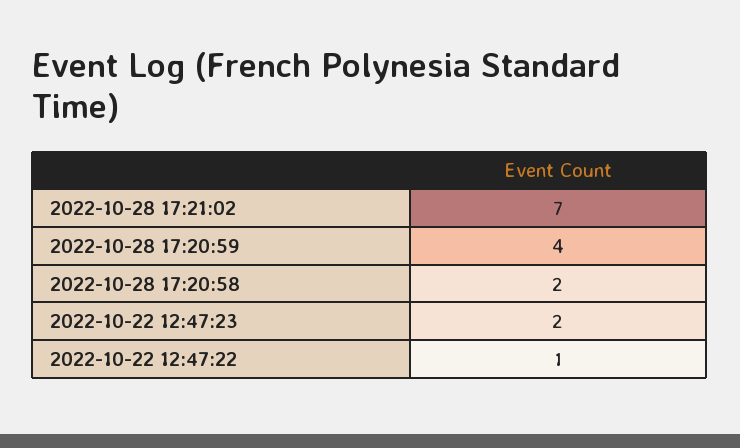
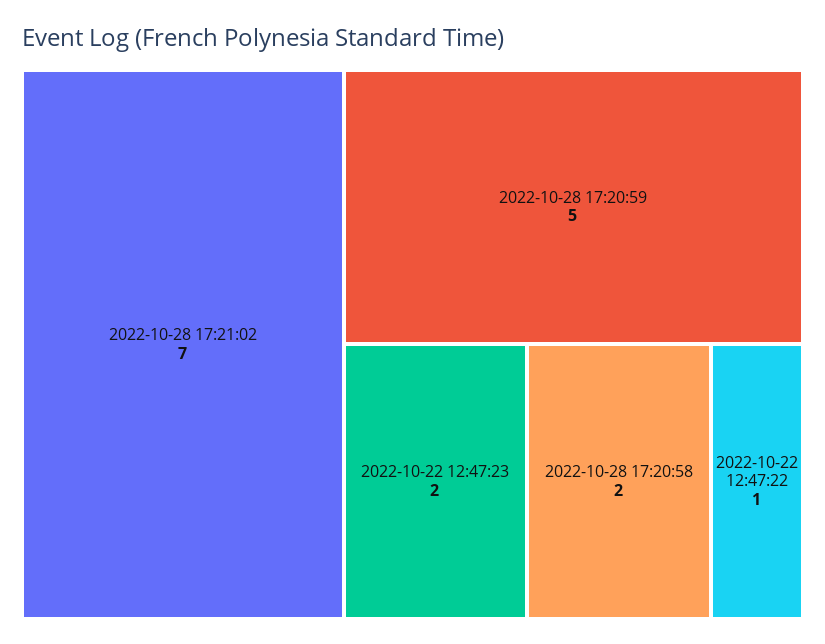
  {
    "2022-10-28 17:21:02": 7,
-   "2022-10-28 17:20:59": 4,
+   "2022-10-28 17:20:59": 5,
    "2022-10-28 17:20:58": 2,
    "2022-10-22 12:47:23": 2,
    "2022-10-22 12:47:22": 1
  }

